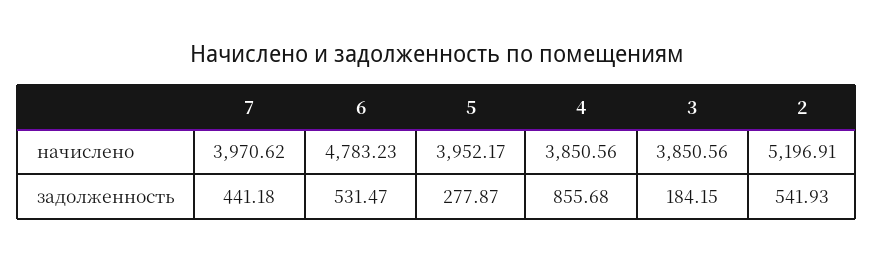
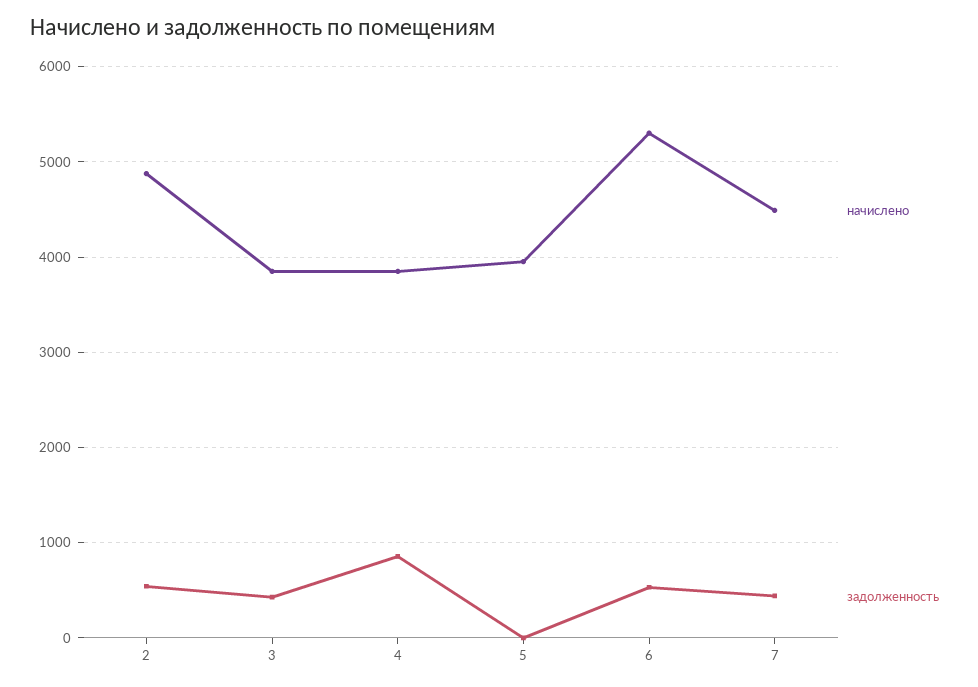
  {
    "начислено": {
-     "7": 3970.62,
+     "7": 4500,
-     "6": 4783.23,
+     "6": 5300,
      "5": 3952.17,
      "4": 3850.56,
      "3": 3850.56,
-     "2": 5196.91
+     "2": 4900
    },
    "задолженность": {
      "7": 441.18,
      "6": 531.47,
-     "5": 277.87,
+     "5": 0,
      "4": 855.68,
-     "3": 184.15,
+     "3": 400,
      "2": 541.93
    }
  }

